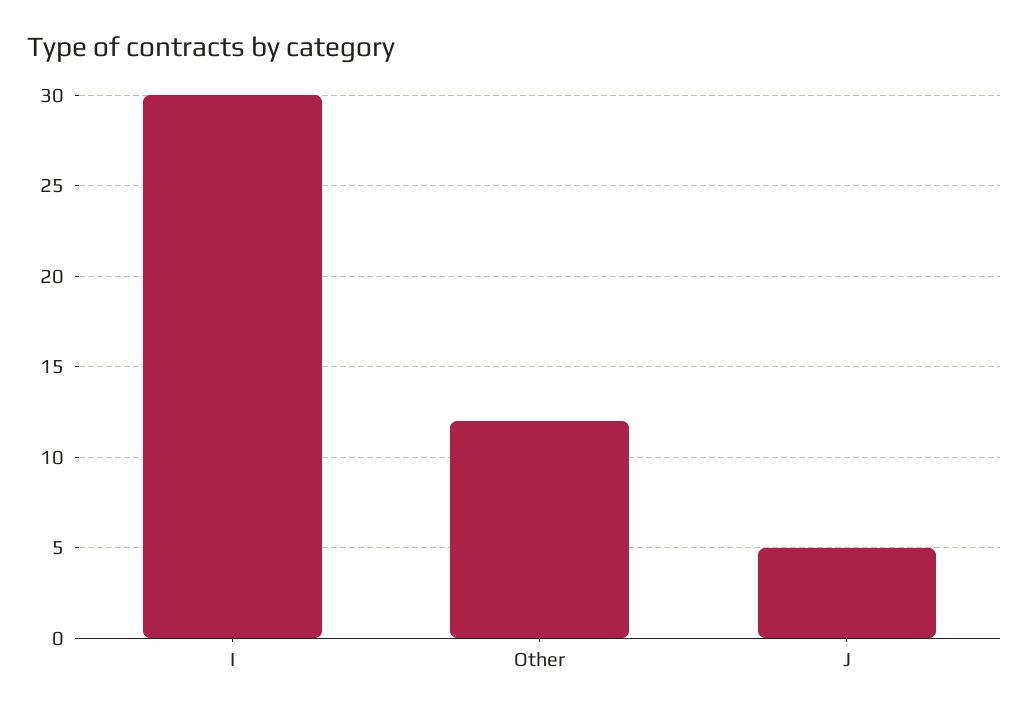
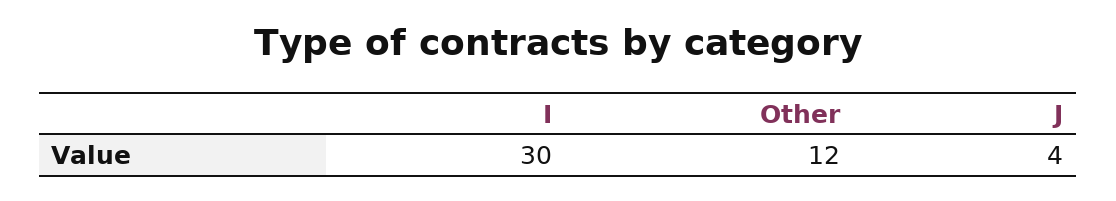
  {
    "I": 30,
    "Other": 12,
-   "J": 5
+   "J": 4
  }

